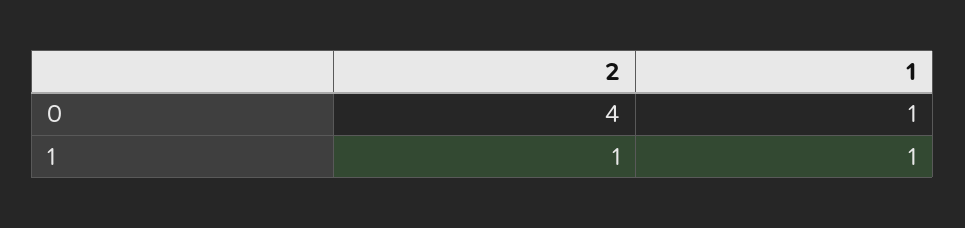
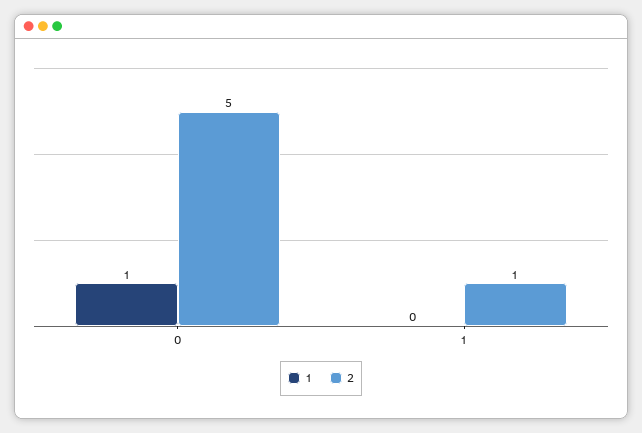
  {
    "2": {
-     "0": 4,
+     "0": 5,
      "1": 1
    },
    "1": {
      "0": 1,
-     "1": 1
+     "1": 0
    }
  }

